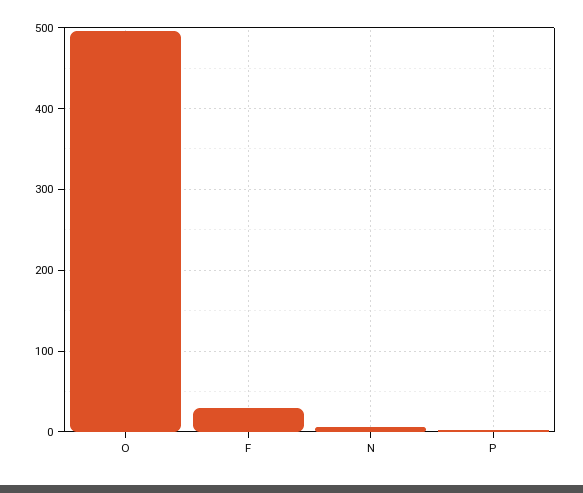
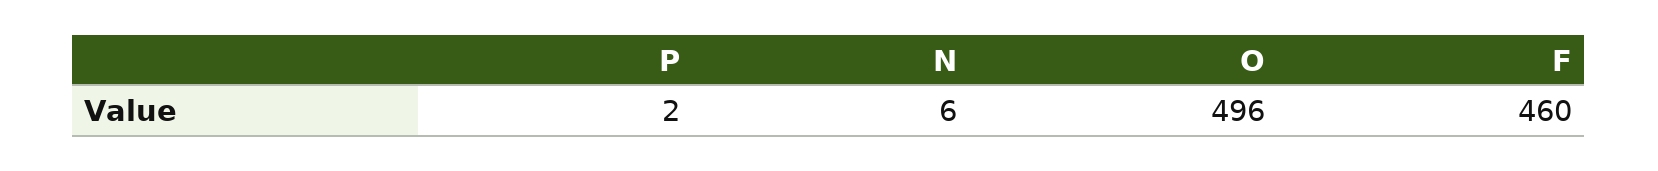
  {
    "O": 496,
-   "F": 30,
+   "F": 460,
    "N": 6,
    "P": 2
  }

